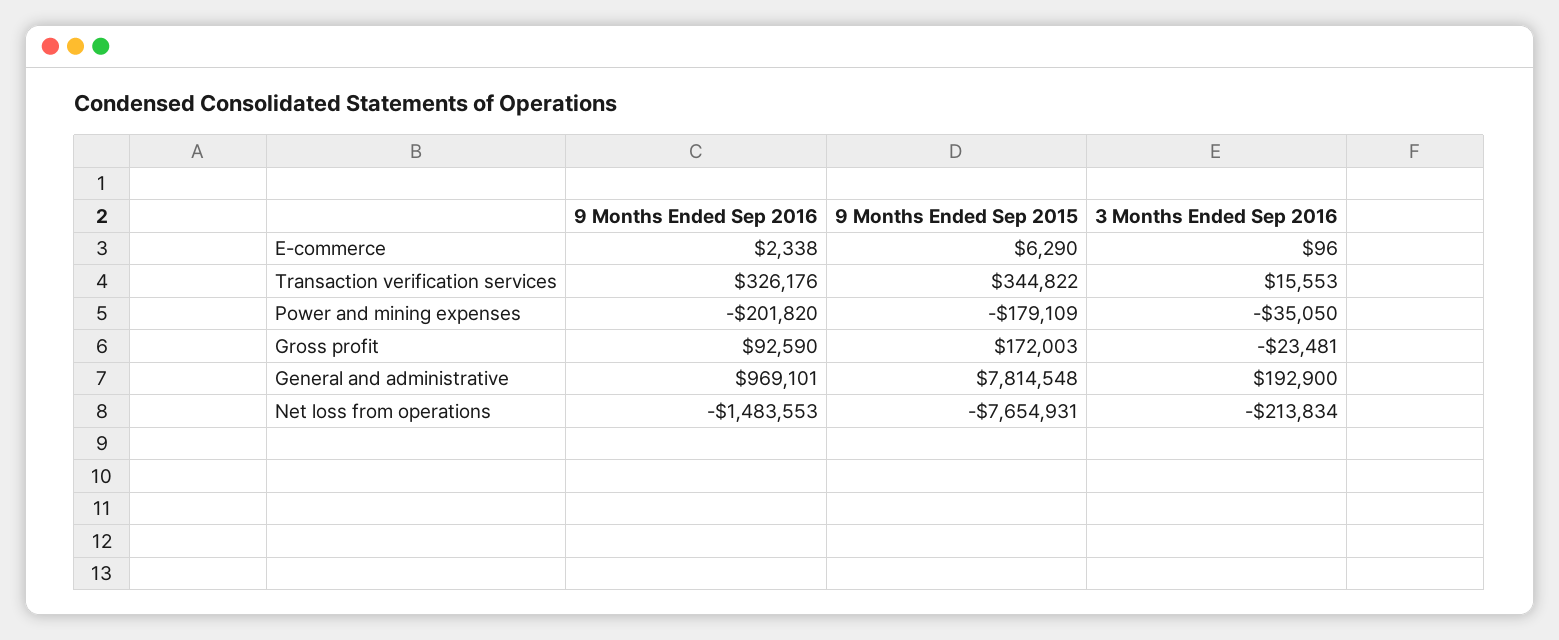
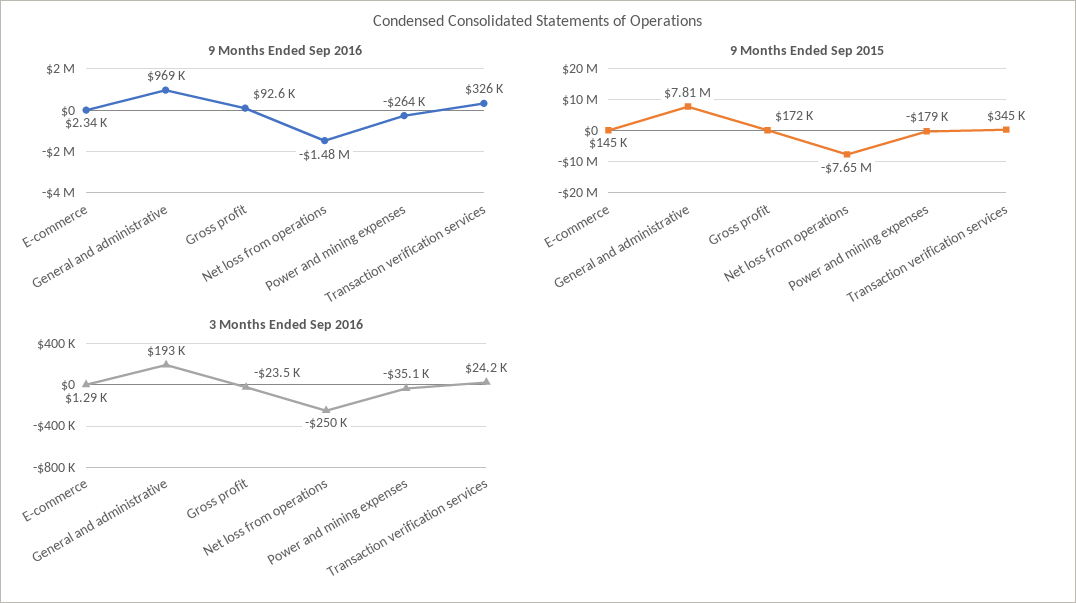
  {
    "9 Months Ended Sep 2016": {
      "E-commerce": 2338,
      "Transaction verification services": 326176,
-     "Power and mining expenses": -201820,
+     "Power and mining expenses": -264000,
      "Gross profit": 92590,
      "General and administrative": 969101,
      "Net loss from operations": -1483553
    },
    "9 Months Ended Sep 2015": {
-     "E-commerce": 6290,
+     "E-commerce": 145000,
      "Transaction verification services": 344822,
      "Power and mining expenses": -179109,
      "Gross profit": 172003,
      "General and administrative": 7814548,
      "Net loss from operations": -7654931
    },
    "3 Months Ended Sep 2016": {
-     "E-commerce": 96,
+     "E-commerce": 1290,
-     "Transaction verification services": 15553,
+     "Transaction verification services": 24200,
      "Power and mining expenses": -35050,
      "Gross profit": -23481,
      "General and administrative": 192900,
-     "Net loss from operations": -213834
+     "Net loss from operations": -250000
    }
  }

